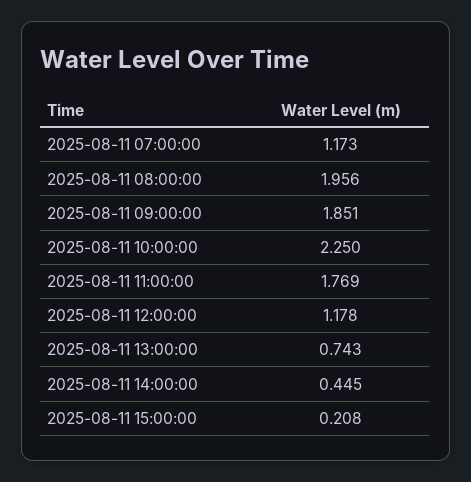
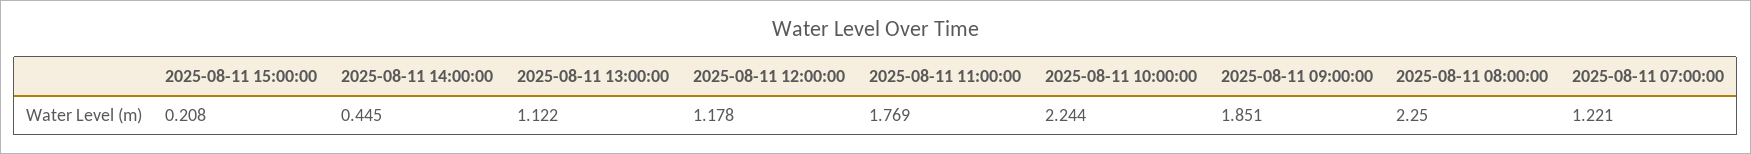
  {
-   "2025-08-11 07:00:00": 1.173,
+   "2025-08-11 07:00:00": 1.221,
-   "2025-08-11 08:00:00": 1.956,
+   "2025-08-11 08:00:00": 2.25,
    "2025-08-11 09:00:00": 1.851,
-   "2025-08-11 10:00:00": 2.25,
+   "2025-08-11 10:00:00": 2.244,
    "2025-08-11 11:00:00": 1.769,
    "2025-08-11 12:00:00": 1.178,
-   "2025-08-11 13:00:00": 0.743,
+   "2025-08-11 13:00:00": 1.122,
    "2025-08-11 14:00:00": 0.445,
    "2025-08-11 15:00:00": 0.208
  }

